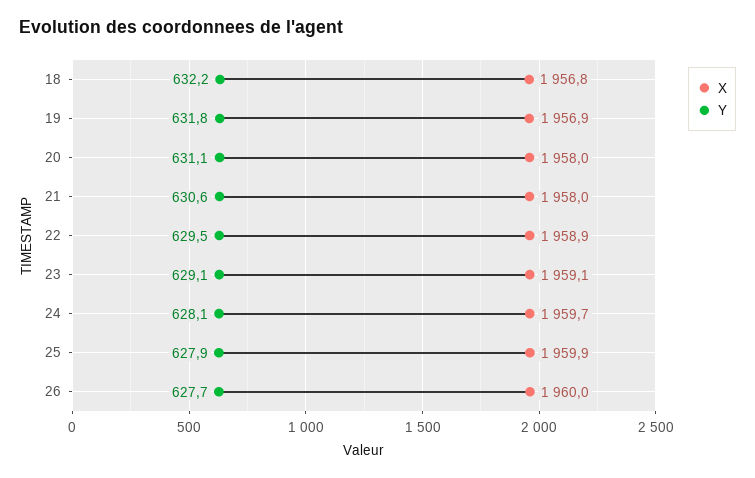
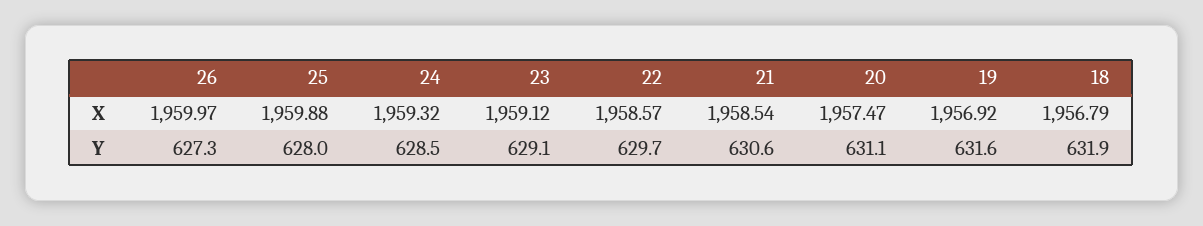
  {
    "X": {
      "18": 1956.79,
      "19": 1956.92,
-     "20": 1958,
+     "20": 1957.47,
-     "21": 1958,
+     "21": 1958.54,
-     "22": 1958.9,
+     "22": 1958.57,
      "23": 1959.12,
-     "24": 1959.7,
+     "24": 1959.32,
      "25": 1959.88,
      "26": 1959.97
    },
    "Y": {
-     "18": 632.2,
+     "18": 631.9,
-     "19": 631.8,
+     "19": 631.6,
      "20": 631.1,
      "21": 630.6,
-     "22": 629.5,
+     "22": 629.7,
      "23": 629.1,
-     "24": 628.1,
+     "24": 628.5,
-     "25": 627.9,
+     "25": 628,
-     "26": 627.7
+     "26": 627.3
    }
  }

